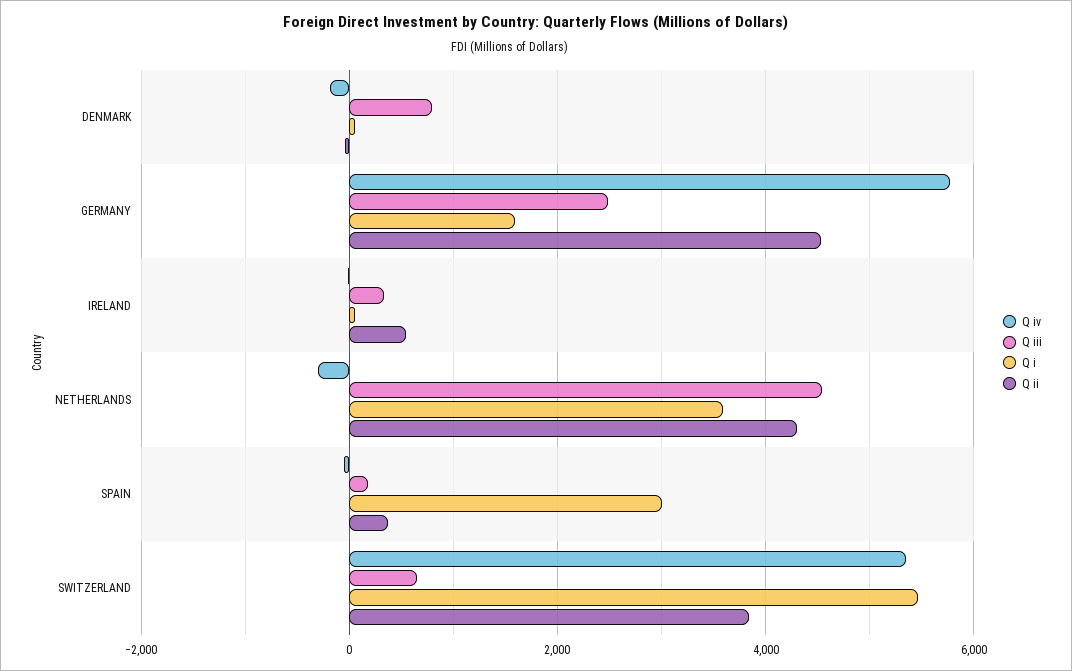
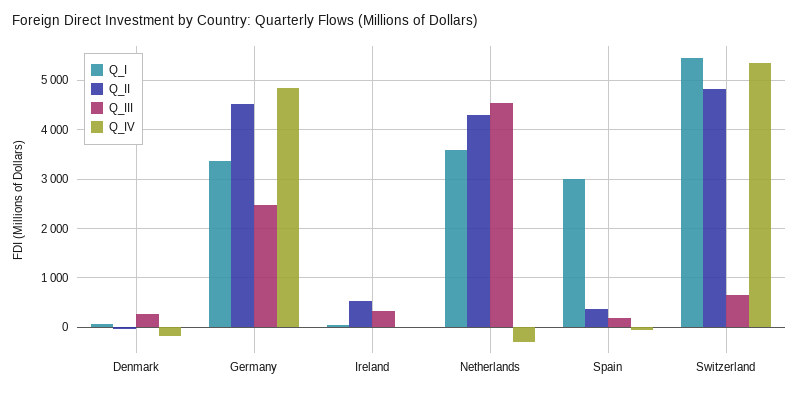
  {
    "Q iv": {
      "DENMARK": -200,
-     "GERMANY": 5800,
+     "GERMANY": 4800,
      "IRELAND": 0,
      "NETHERLANDS": -200,
      "SPAIN": 0,
      "SWITZERLAND": 5400
    },
    "Q iii": {
-     "DENMARK": 800,
+     "DENMARK": 200,
      "GERMANY": 2400,
      "IRELAND": 400,
      "NETHERLANDS": 4600,
      "SPAIN": 200,
      "SWITZERLAND": 600
    },
    "Q i": {
      "DENMARK": 0,
-     "GERMANY": 1600,
+     "GERMANY": 3400,
      "IRELAND": 0,
      "NETHERLANDS": 3600,
      "SPAIN": 3000,
      "SWITZERLAND": 5400
    },
    "Q ii": {
      "DENMARK": 0,
      "GERMANY": 4600,
      "IRELAND": 600,
      "NETHERLANDS": 4200,
      "SPAIN": 400,
-     "SWITZERLAND": 3800
+     "SWITZERLAND": 4800
    }
  }

